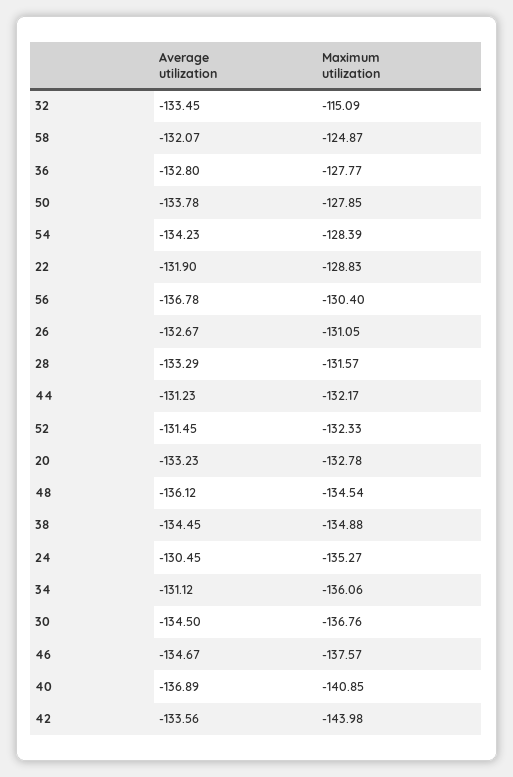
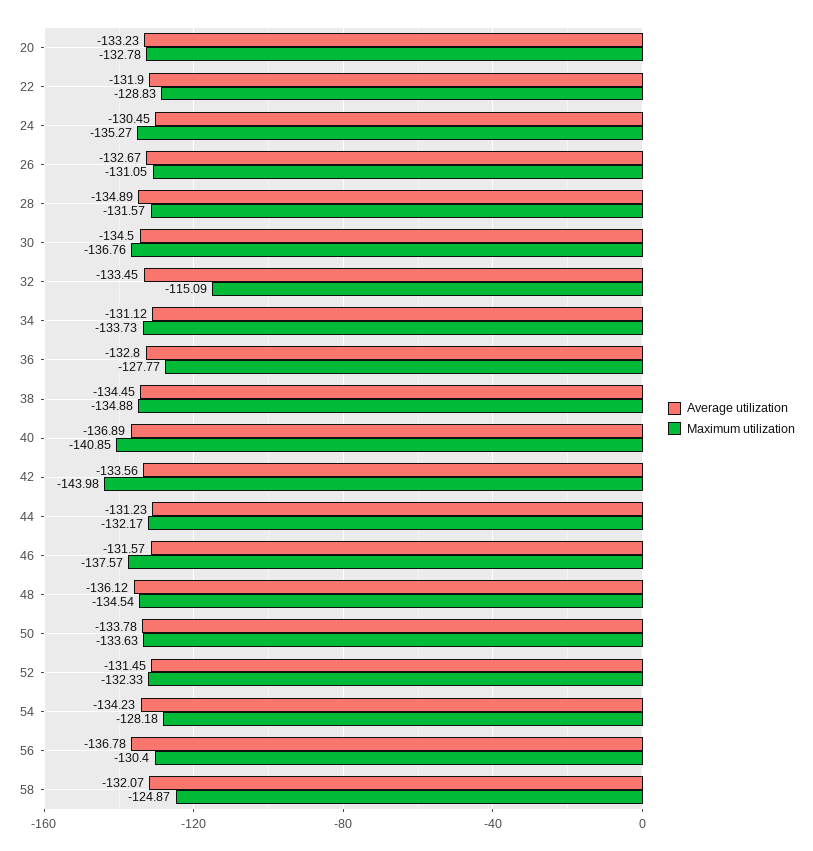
  {
    "Average utilization": {
      "32": -133.45,
      "58": -132.07,
      "36": -132.8,
      "50": -133.78,
      "54": -134.23,
      "22": -131.9,
      "56": -136.78,
      "26": -132.67,
-     "28": -133.29,
+     "28": -134.89,
      "44": -131.23,
      "52": -131.45,
      "20": -133.23,
      "48": -136.12,
      "38": -134.45,
      "24": -130.45,
      "34": -131.12,
      "30": -134.5,
-     "46": -134.67,
+     "46": -131.57,
      "40": -136.89,
      "42": -133.56
    },
    "Maximum utilization": {
      "32": -115.09,
      "58": -124.87,
      "36": -127.77,
-     "50": -127.85,
+     "50": -133.63,
-     "54": -128.39,
+     "54": -128.18,
      "22": -128.83,
      "56": -130.4,
      "26": -131.05,
      "28": -131.57,
      "44": -132.17,
      "52": -132.33,
      "20": -132.78,
      "48": -134.54,
      "38": -134.88,
      "24": -135.27,
-     "34": -136.06,
+     "34": -133.73,
      "30": -136.76,
      "46": -137.57,
      "40": -140.85,
      "42": -143.98
    }
  }

